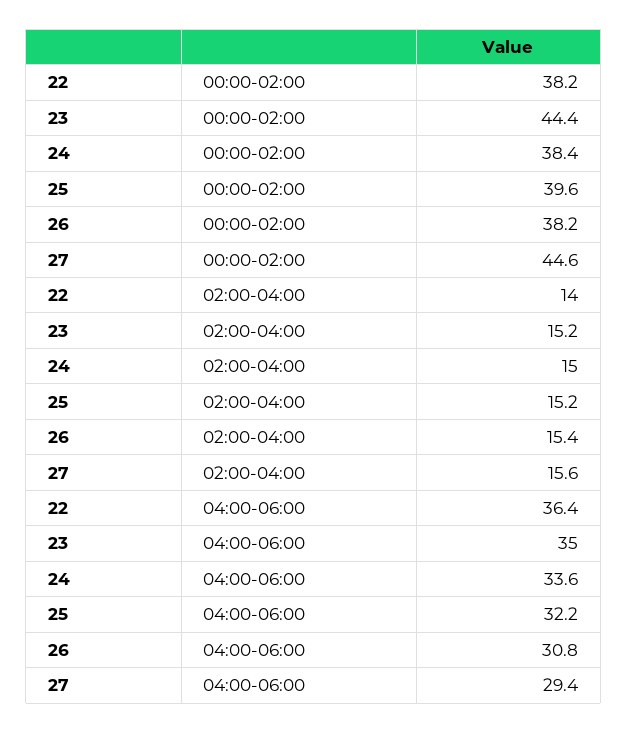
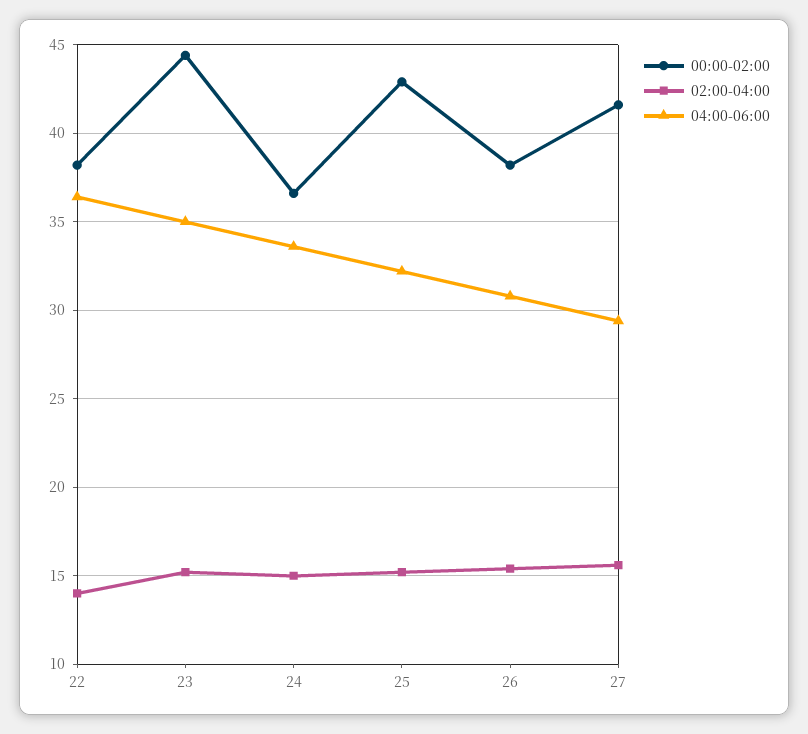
  {
    "00:00-02:00": {
      "22": 38.2,
      "23": 44.4,
-     "24": 38.4,
+     "24": 36.5,
-     "25": 39.6,
+     "25": 43,
      "26": 38.2,
-     "27": 44.6
+     "27": 41.5
    },
    "02:00-04:00": {
      "22": 14,
      "23": 15.2,
      "24": 15,
      "25": 15.2,
      "26": 15.4,
      "27": 15.6
    },
    "04:00-06:00": {
      "22": 36.4,
      "23": 35,
      "24": 33.6,
      "25": 32.2,
      "26": 30.8,
      "27": 29.4
    }
  }

